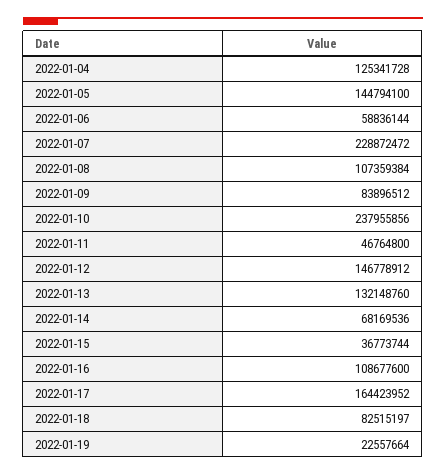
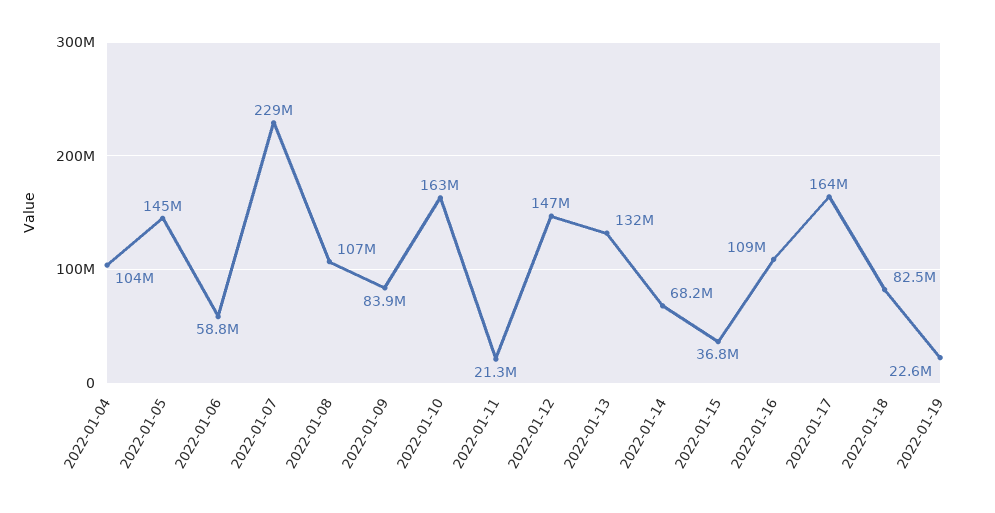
  {
-   "2022-01-04": 125341728,
+   "2022-01-04": 104000000,
    "2022-01-05": 144794100,
    "2022-01-06": 58836144,
    "2022-01-07": 228872472,
    "2022-01-08": 107359384,
    "2022-01-09": 83896512,
-   "2022-01-10": 237955856,
+   "2022-01-10": 163000000,
-   "2022-01-11": 46764800,
+   "2022-01-11": 21300000,
    "2022-01-12": 146778912,
    "2022-01-13": 132148760,
    "2022-01-14": 68169536,
    "2022-01-15": 36773744,
    "2022-01-16": 108677600,
    "2022-01-17": 164423952,
    "2022-01-18": 82515197,
    "2022-01-19": 22557664
  }

